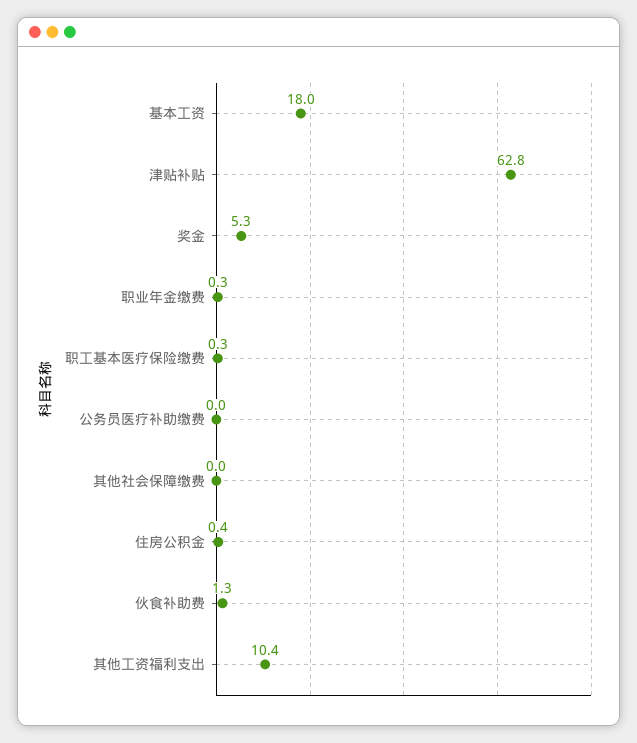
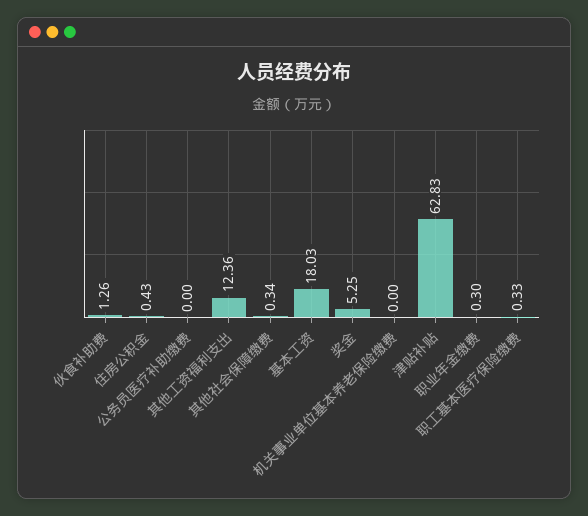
  {
    "基本工资": 18.03,
    "津贴补贴": 62.83,
    "奖金": 5.25,
    "职业年金缴费": 0.3,
    "职工基本医疗保险缴费": 0.33,
    "公务员医疗补助缴费": 0,
-   "其他社会保障缴费": 0,
+   "其他社会保障缴费": 0.34,
    "住房公积金": 0.43,
    "伙食补助费": 1.26,
-   "其他工资福利支出": 10.4
+   "其他工资福利支出": 12.36,
+   "机关事业单位基本养老保险缴费": 0
  }

